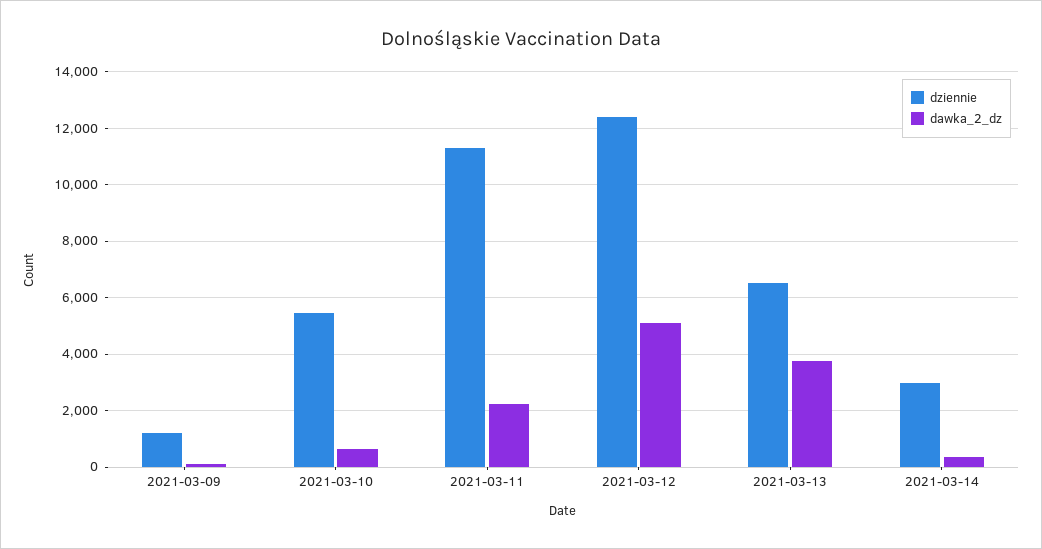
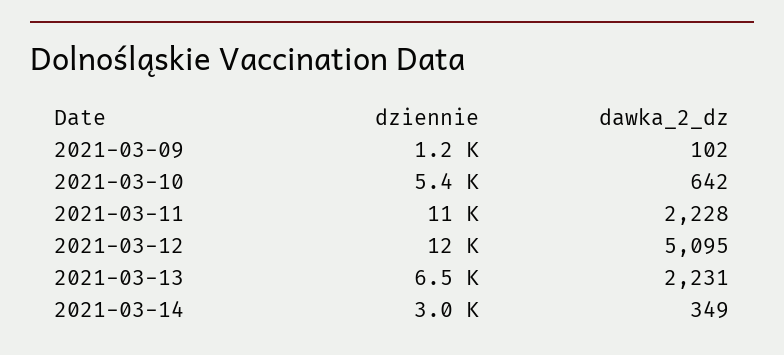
  {
    "dziennie": {
      "2021-03-09": 1200,
      "2021-03-10": 5400,
      "2021-03-11": 11000,
      "2021-03-12": 12000,
      "2021-03-13": 6500,
      "2021-03-14": 3000
    },
    "dawka_2_dz": {
      "2021-03-09": 102,
      "2021-03-10": 642,
      "2021-03-11": 2228,
      "2021-03-12": 5095,
-     "2021-03-13": 3750,
+     "2021-03-13": 2231,
      "2021-03-14": 349
    }
  }

